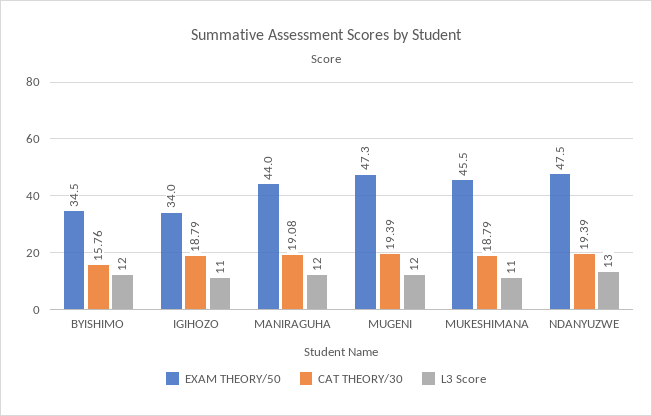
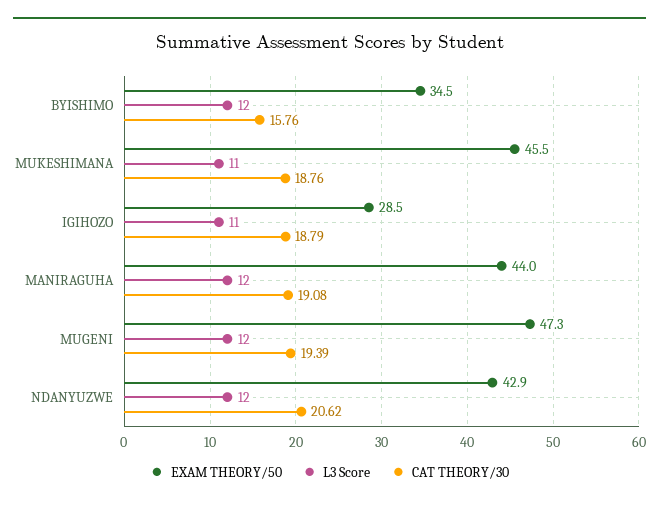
  {
    "EXAM THEORY/50": {
      "BYISHIMO": 34.5,
-     "IGIHOZO": 34,
+     "IGIHOZO": 28.5,
      "MANIRAGUHA": 44,
      "MUGENI": 47.3,
      "MUKESHIMANA": 45.5,
-     "NDANYUZWE": 47.5
+     "NDANYUZWE": 42.9
    },
    "CAT THEORY/30": {
      "BYISHIMO": 15.76,
      "IGIHOZO": 18.79,
      "MANIRAGUHA": 19.08,
      "MUGENI": 19.39,
-     "MUKESHIMANA": 18.79,
+     "MUKESHIMANA": 18.76,
-     "NDANYUZWE": 19.39
+     "NDANYUZWE": 20.62
    },
    "L3 Score": {
      "BYISHIMO": 12,
      "IGIHOZO": 11,
      "MANIRAGUHA": 12,
      "MUGENI": 12,
      "MUKESHIMANA": 11,
-     "NDANYUZWE": 13
+     "NDANYUZWE": 12
    }
  }

